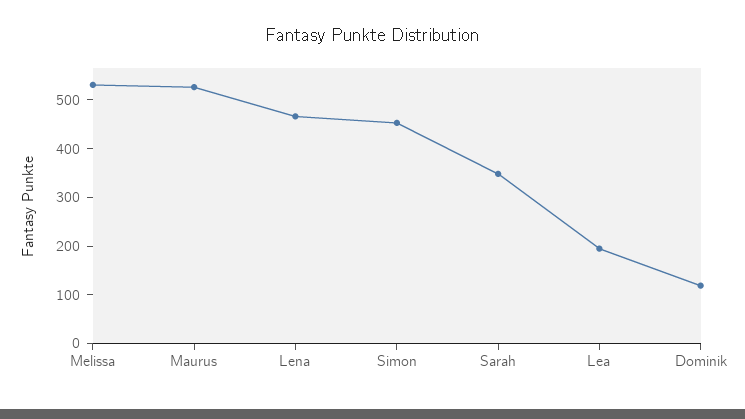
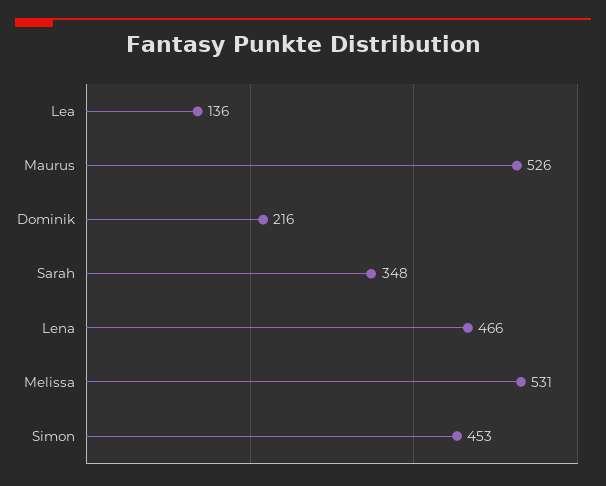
  {
    "Melissa": 531,
    "Maurus": 526,
    "Lena": 466,
    "Simon": 453,
    "Sarah": 348,
-   "Lea": 200,
+   "Lea": 136,
-   "Dominik": 120
+   "Dominik": 216
  }

